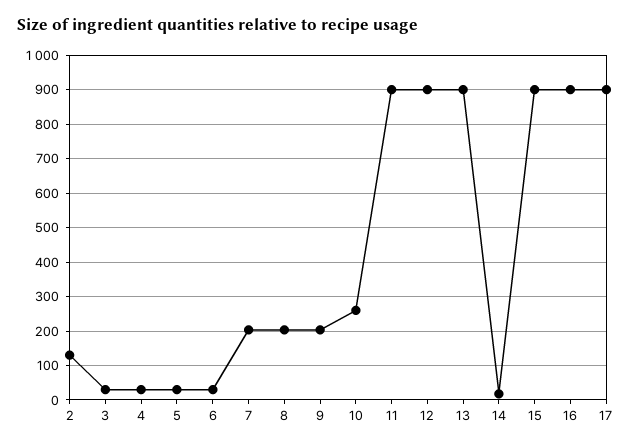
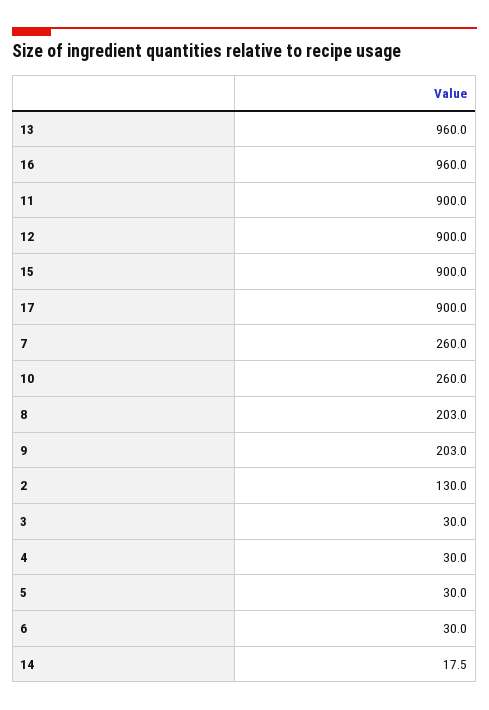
  {
    "2": 130,
    "3": 30,
    "4": 30,
    "5": 30,
    "6": 30,
-   "7": 200,
+   "7": 260,
    "8": 203,
    "9": 203,
    "10": 260,
    "11": 900,
    "12": 900,
-   "13": 900,
+   "13": 960,
    "14": 17.5,
    "15": 900,
-   "16": 900,
+   "16": 960,
    "17": 900
  }

